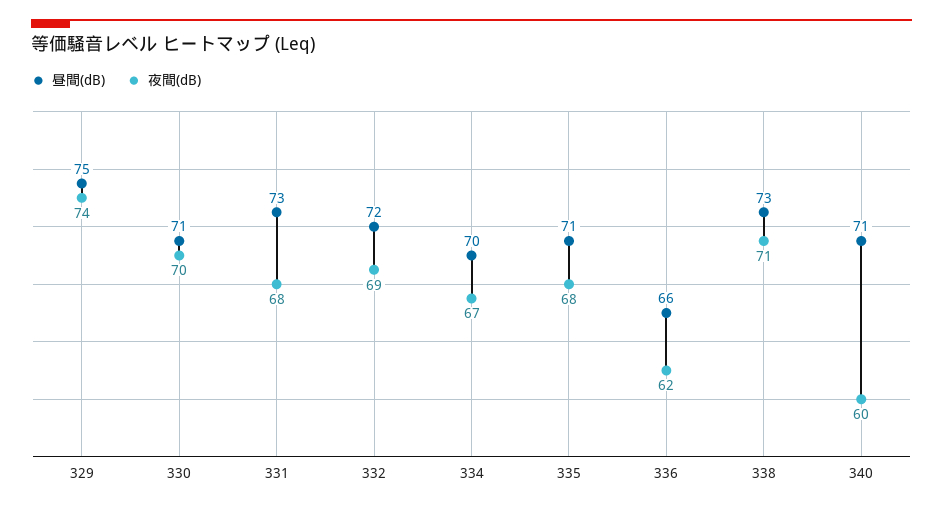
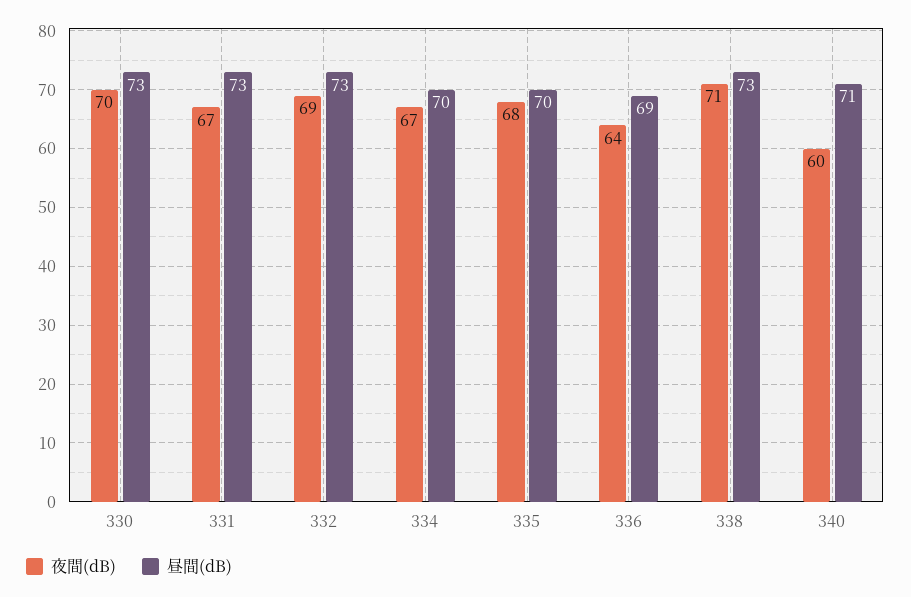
  {
    "昼間(dB)": {
-     "329": 75,
-     "330": 71,
+     "330": 73,
      "331": 73,
-     "332": 72,
+     "332": 73,
      "334": 70,
-     "335": 71,
+     "335": 70,
-     "336": 66,
+     "336": 69,
      "338": 73,
      "340": 71
    },
    "夜間(dB)": {
-     "329": 74,
      "330": 70,
-     "331": 68,
+     "331": 67,
      "332": 69,
      "334": 67,
      "335": 68,
-     "336": 62,
+     "336": 64,
      "338": 71,
      "340": 60
    }
  }

